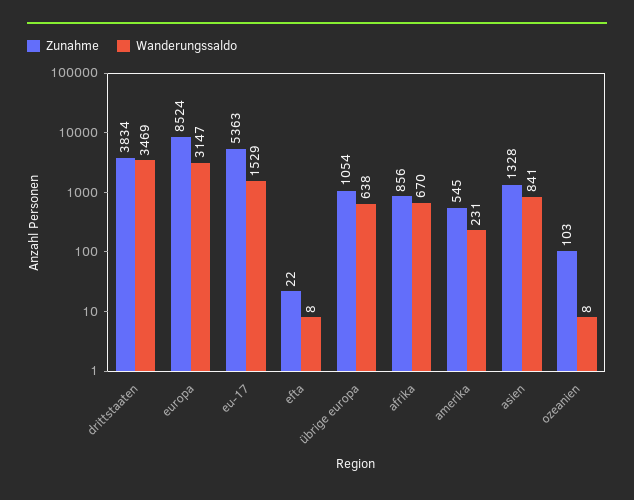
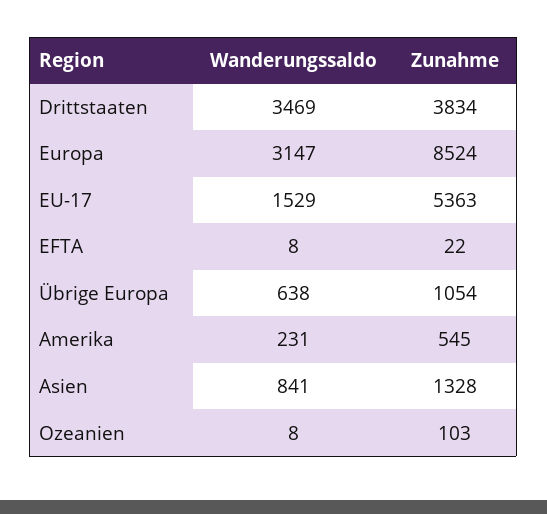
  {
    "Zunahme": {
      "drittstaaten": 3834,
      "europa": 8524,
      "eu-17": 5363,
      "efta": 22,
      "übrige europa": 1054,
-     "afrika": 856,
      "amerika": 545,
      "asien": 1328,
      "ozeanien": 103
    },
    "Wanderungssaldo": {
      "drittstaaten": 3469,
      "europa": 3147,
      "eu-17": 1529,
      "efta": 8,
      "übrige europa": 638,
-     "afrika": 670,
      "amerika": 231,
      "asien": 841,
      "ozeanien": 8
    }
  }

